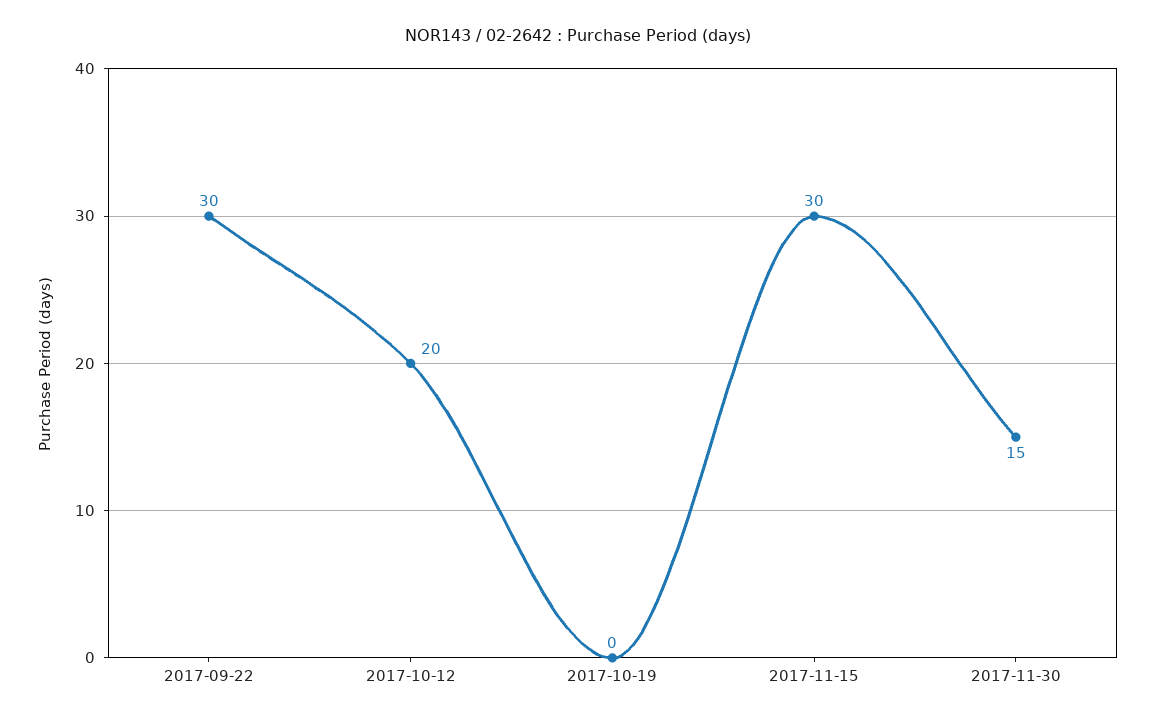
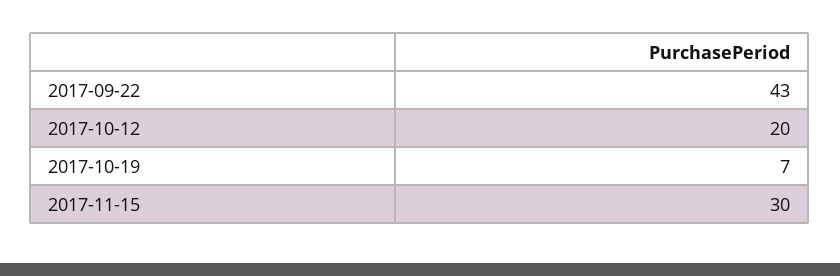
  {
-   "2017-09-22": 30,
+   "2017-09-22": 43,
    "2017-10-12": 20,
-   "2017-10-19": 0,
+   "2017-10-19": 7,
-   "2017-11-15": 30,
+   "2017-11-15": 30
-   "2017-11-30": 15
  }

